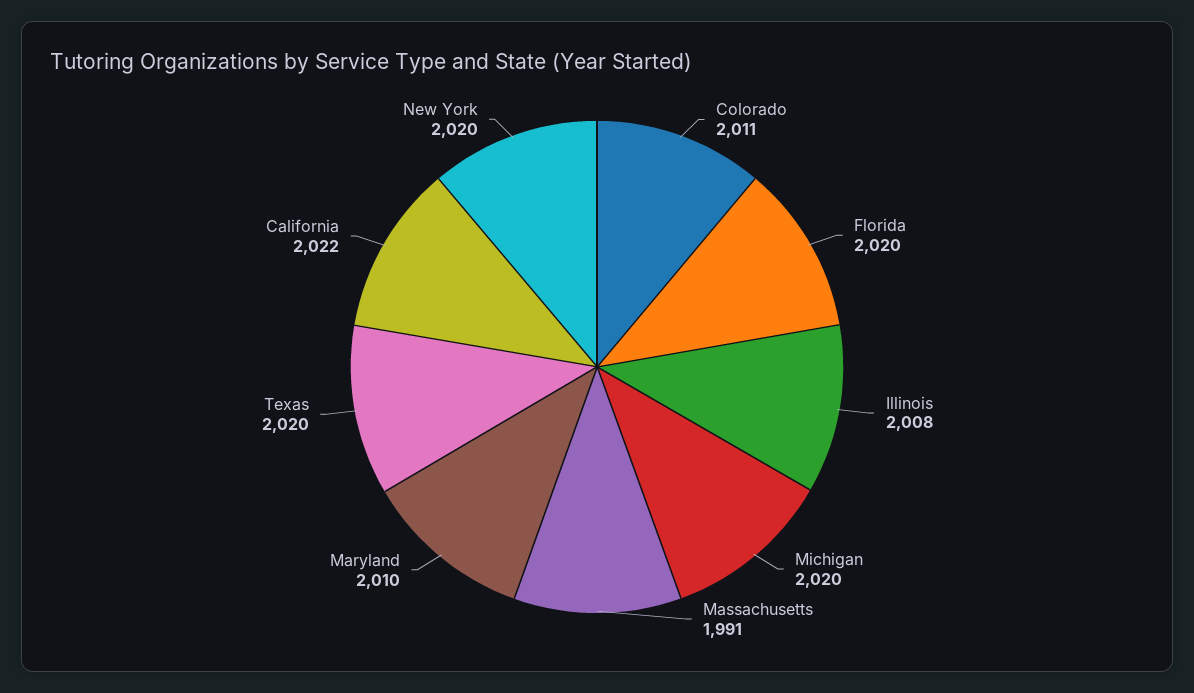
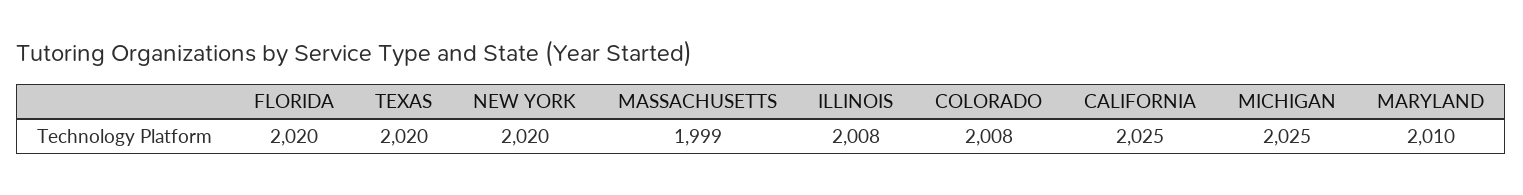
  {
-   "Colorado": 2011,
+   "Colorado": 2008,
    "Florida": 2020,
    "Illinois": 2008,
-   "Michigan": 2020,
+   "Michigan": 2025,
-   "Massachusetts": 1991,
+   "Massachusetts": 1999,
    "Maryland": 2010,
    "Texas": 2020,
-   "California": 2022,
+   "California": 2025,
    "New York": 2020
  }

